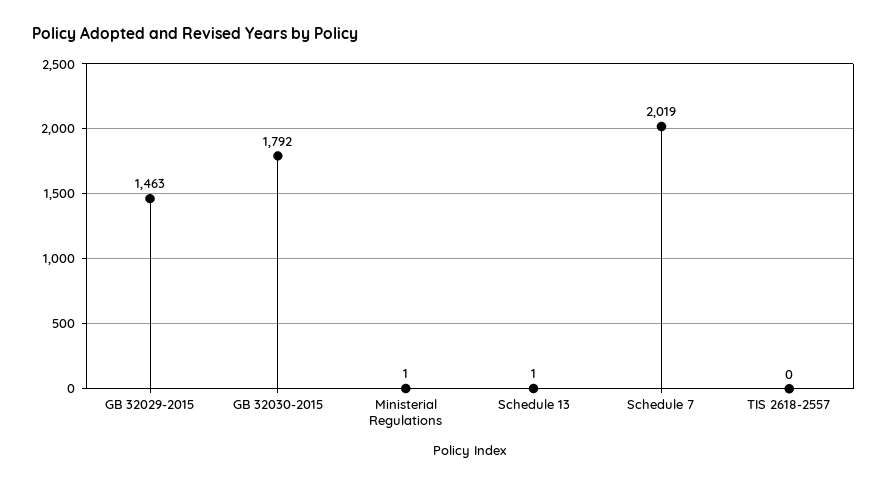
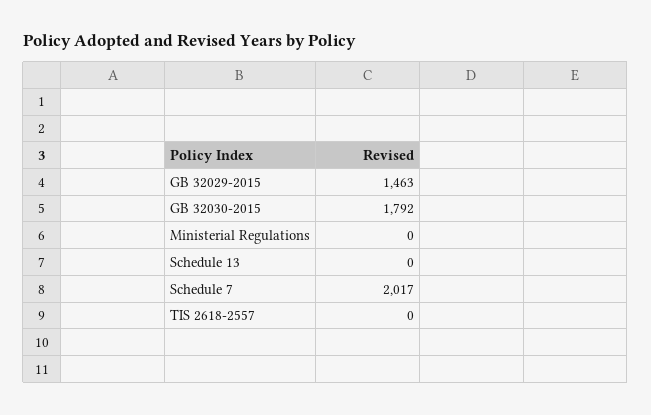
  {
    "GB 32029-2015": 1463,
    "GB 32030-2015": 1792,
-   "Ministerial Regulations": 1,
+   "Ministerial Regulations": 0,
-   "Schedule 13": 1,
+   "Schedule 13": 0,
-   "Schedule 7": 2019,
+   "Schedule 7": 2017,
    "TIS 2618-2557": 0
  }

